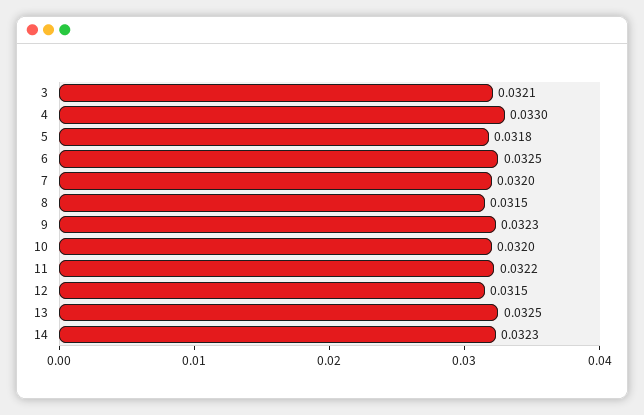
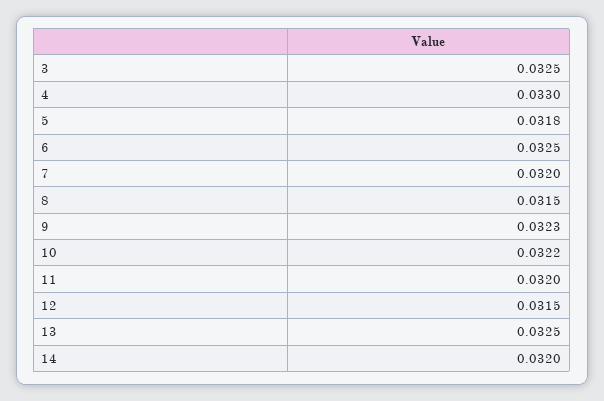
  {
-   "3": 0.0321,
+   "3": 0.0325,
    "4": 0.033,
    "5": 0.0318,
    "6": 0.0325,
    "7": 0.032,
    "8": 0.0315,
    "9": 0.0323,
-   "10": 0.032,
+   "10": 0.0322,
-   "11": 0.0322,
+   "11": 0.032,
    "12": 0.0315,
    "13": 0.0325,
-   "14": 0.0323
+   "14": 0.032
  }

